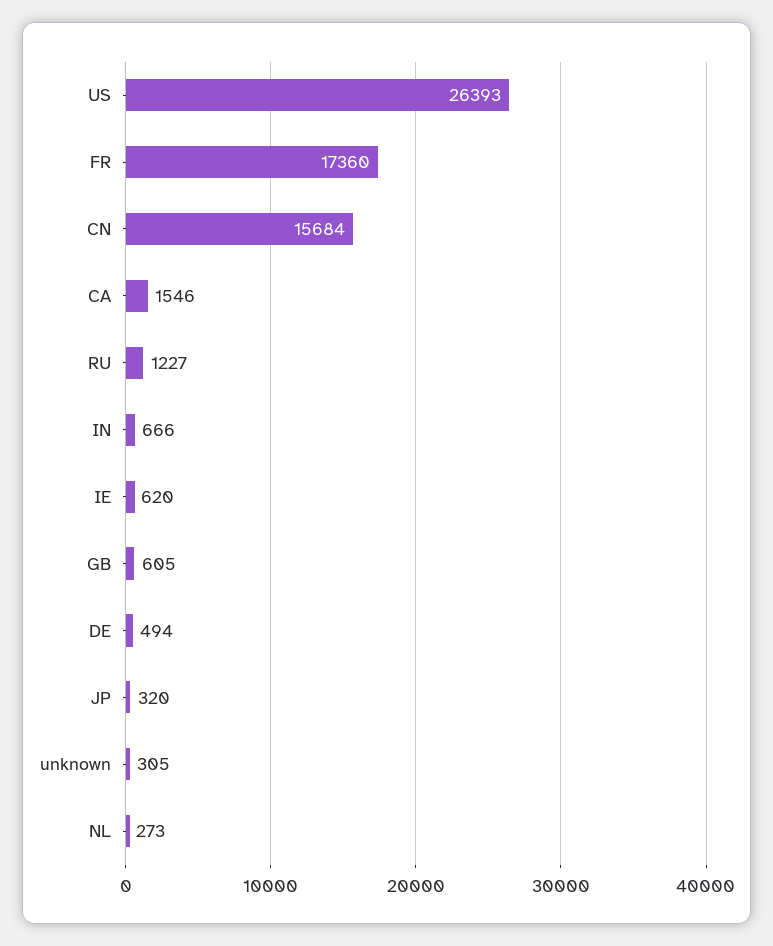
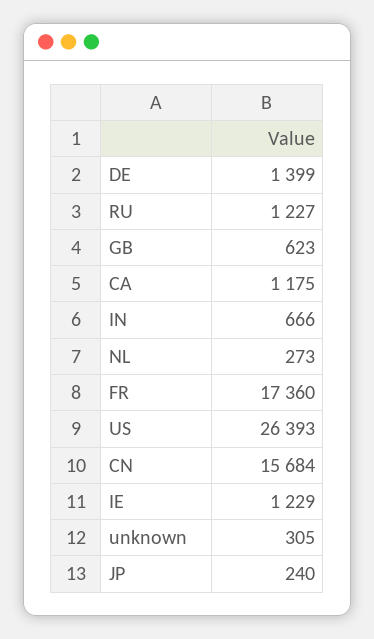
  {
    "US": 26393,
    "FR": 17360,
    "CN": 15684,
-   "CA": 1546,
+   "CA": 1175,
    "RU": 1227,
    "IN": 666,
-   "IE": 620,
+   "IE": 1229,
-   "GB": 605,
+   "GB": 623,
-   "DE": 494,
+   "DE": 1399,
-   "JP": 320,
+   "JP": 240,
    "unknown": 305,
    "NL": 273
  }

